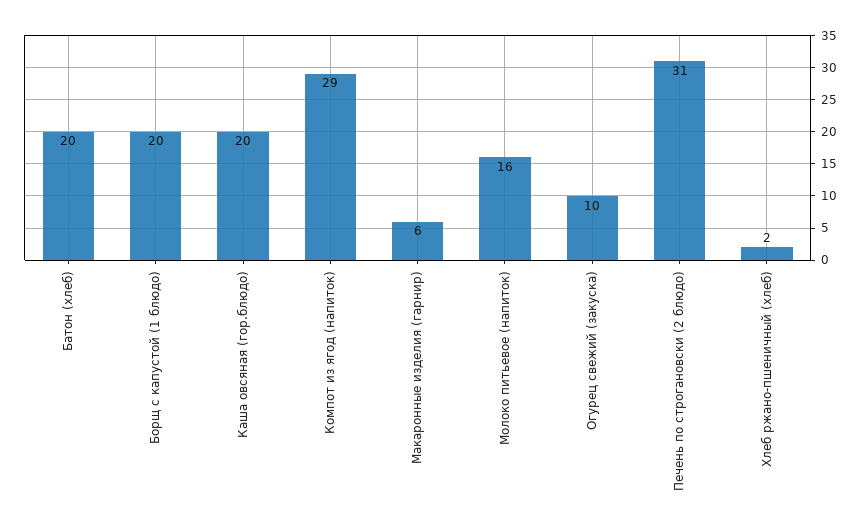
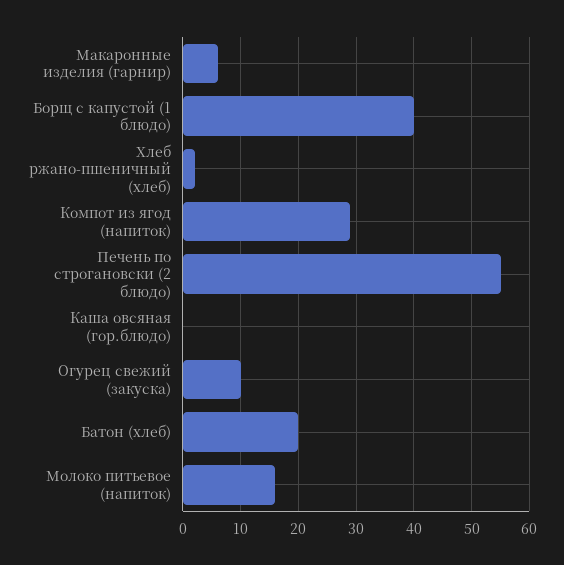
  {
    "Батон (хлеб)": 20,
-   "Борщ с капустой (1 блюдо)": 20,
+   "Борщ с капустой (1 блюдо)": 40,
-   "Каша овсяная (гор.блюдо)": 20,
+   "Каша овсяная (гор.блюдо)": 0,
    "Компот из ягод (напиток)": 29,
    "Макаронные изделия (гарнир)": 6,
    "Молоко питьевое (напиток)": 16,
    "Огурец свежий (закуска)": 10,
-   "Печень по строгановски (2 блюдо)": 31,
+   "Печень по строгановски (2 блюдо)": 55,
    "Хлеб ржано-пшеничный (хлеб)": 2
  }

